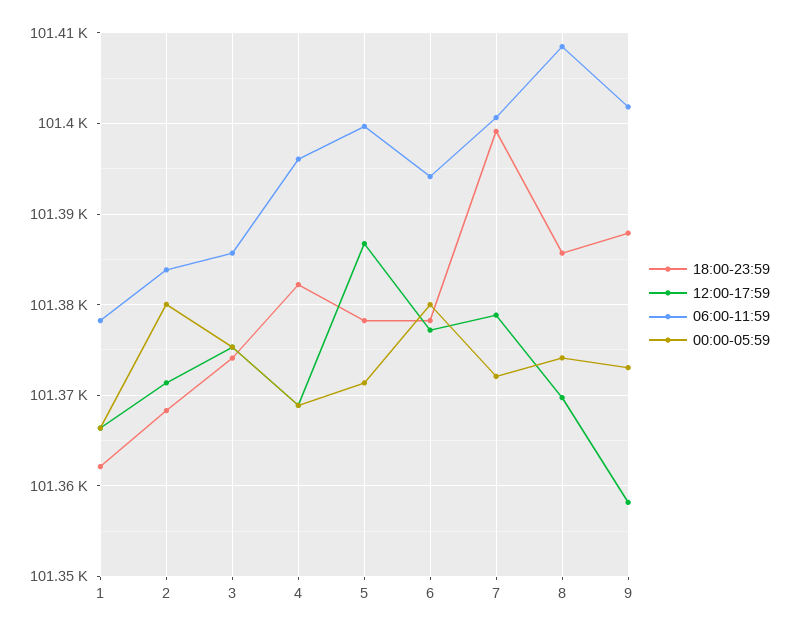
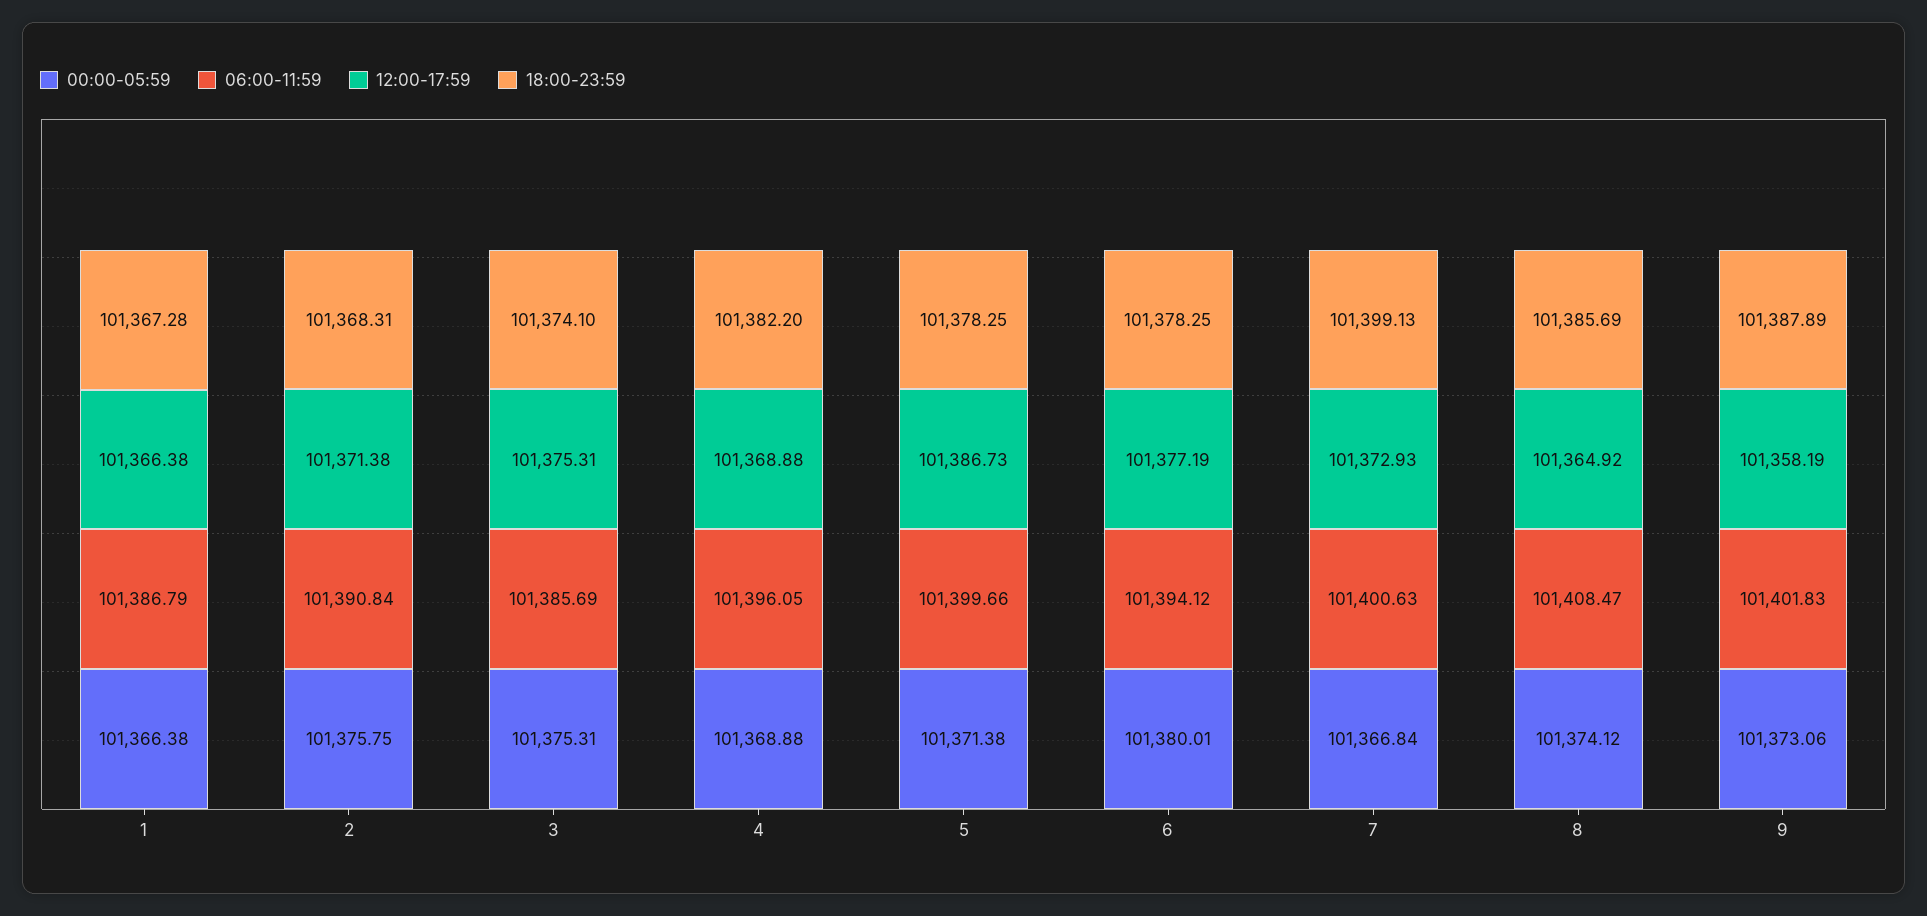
  {
    "18:00-23:59": {
-     "1": 101362,
+     "1": 101367.28,
      "2": 101368.31,
      "3": 101374.1,
      "4": 101382.2,
      "5": 101378.25,
      "6": 101378.25,
      "7": 101399.13,
      "8": 101385.69,
      "9": 101387.89
    },
    "12:00-17:59": {
      "1": 101366.38,
      "2": 101371.38,
      "3": 101375.31,
      "4": 101368.88,
      "5": 101386.73,
      "6": 101377.19,
-     "7": 101379,
+     "7": 101372.93,
-     "8": 101370,
+     "8": 101364.92,
      "9": 101358.19
    },
    "06:00-11:59": {
-     "1": 101378,
+     "1": 101386.79,
-     "2": 101384,
+     "2": 101390.84,
      "3": 101385.69,
      "4": 101396.05,
      "5": 101399.66,
      "6": 101394.12,
      "7": 101400.63,
      "8": 101408.47,
      "9": 101401.83
    },
    "00:00-05:59": {
      "1": 101366.38,
-     "2": 101380,
+     "2": 101375.75,
      "3": 101375.31,
      "4": 101368.88,
      "5": 101371.38,
      "6": 101380.01,
-     "7": 101372,
+     "7": 101366.84,
      "8": 101374.12,
      "9": 101373.06
    }
  }

